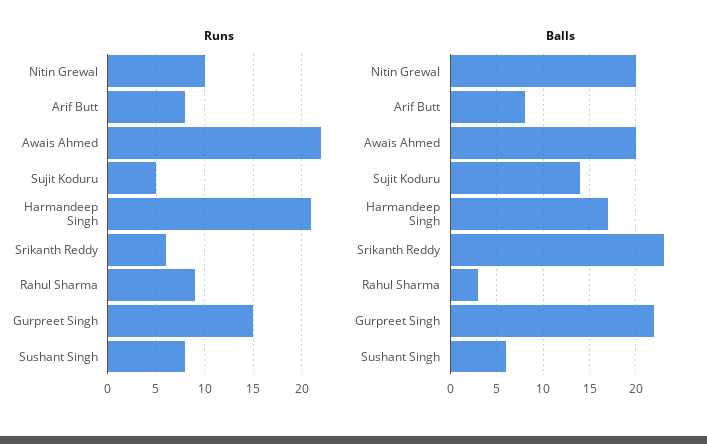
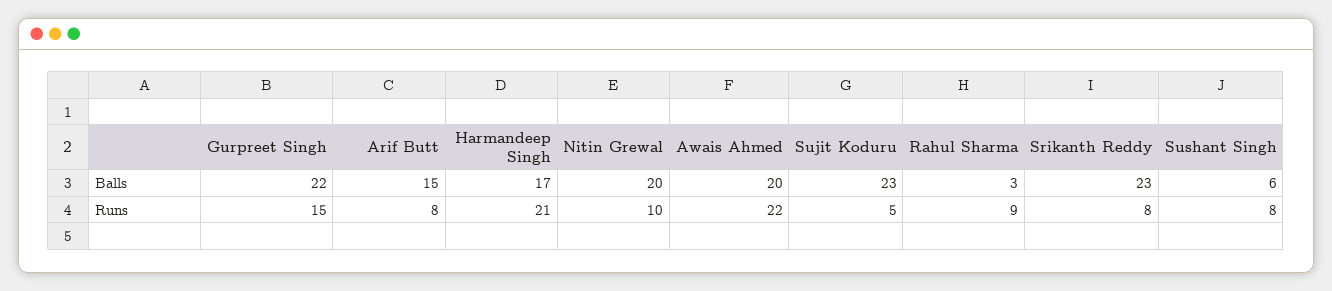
  {
    "Runs": {
      "Nitin Grewal": 10,
      "Arif Butt": 8,
      "Awais Ahmed": 22,
      "Sujit Koduru": 5,
      "Harmandeep Singh": 21,
-     "Srikanth Reddy": 6,
+     "Srikanth Reddy": 8,
      "Rahul Sharma": 9,
      "Gurpreet Singh": 15,
      "Sushant Singh": 8
    },
    "Balls": {
      "Nitin Grewal": 20,
-     "Arif Butt": 8,
+     "Arif Butt": 15,
      "Awais Ahmed": 20,
-     "Sujit Koduru": 14,
+     "Sujit Koduru": 23,
      "Harmandeep Singh": 17,
      "Srikanth Reddy": 23,
      "Rahul Sharma": 3,
      "Gurpreet Singh": 22,
      "Sushant Singh": 6
    }
  }

